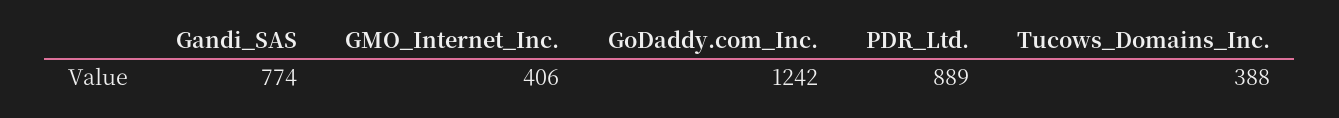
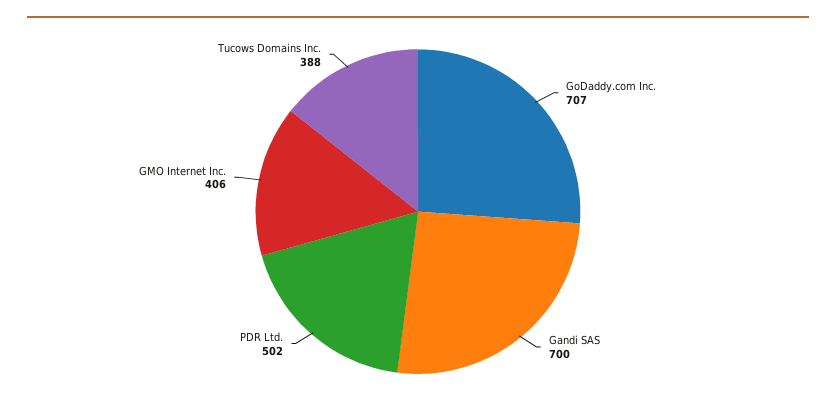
  {
-   "Gandi_SAS": 774,
+   "Gandi_SAS": 700,
    "GMO_Internet_Inc.": 406,
-   "GoDaddy.com_Inc.": 1242,
+   "GoDaddy.com_Inc.": 707,
-   "PDR_Ltd.": 889,
+   "PDR_Ltd.": 502,
    "Tucows_Domains_Inc.": 388
  }

